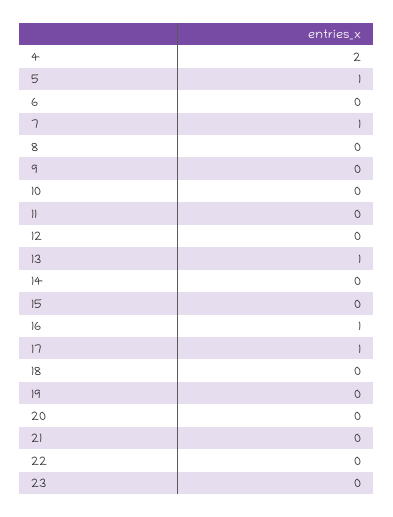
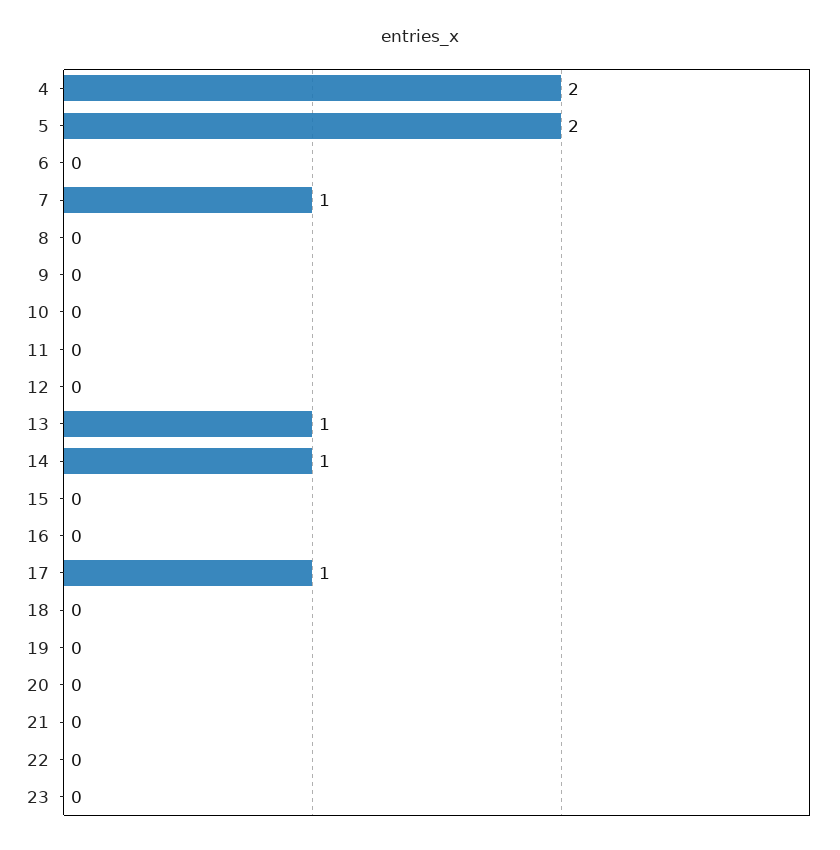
  {
    "4": 2,
-   "5": 1,
+   "5": 2,
    "6": 0,
    "7": 1,
    "8": 0,
    "9": 0,
    "10": 0,
    "11": 0,
    "12": 0,
    "13": 1,
-   "14": 0,
+   "14": 1,
    "15": 0,
-   "16": 1,
+   "16": 0,
    "17": 1,
    "18": 0,
    "19": 0,
    "20": 0,
    "21": 0,
    "22": 0,
    "23": 0
  }

